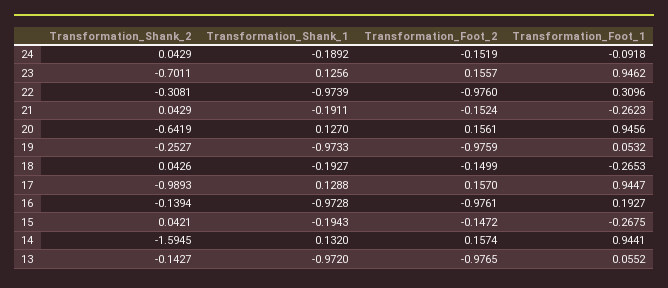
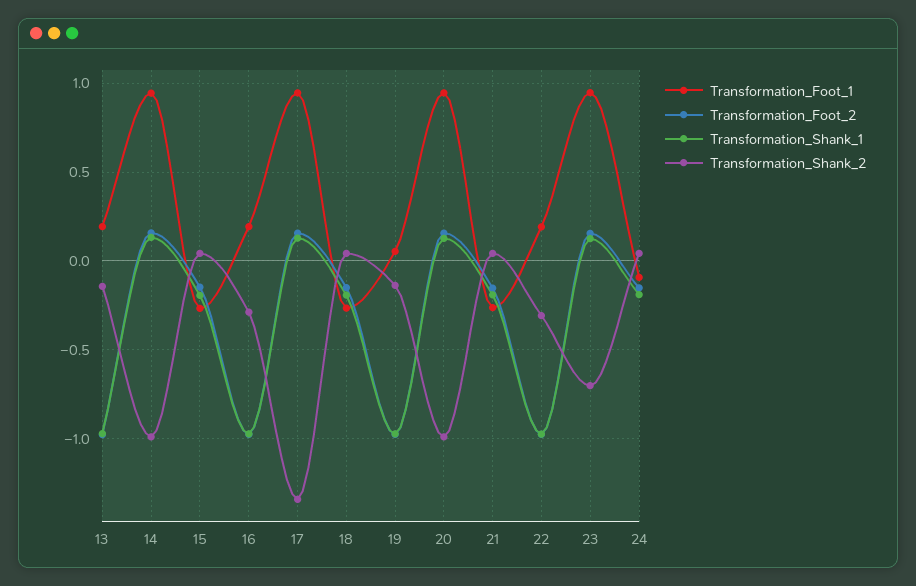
  {
    "Transformation_Shank_2": {
      "24": 0.0429,
      "23": -0.7011,
      "22": -0.3081,
      "21": 0.0429,
-     "20": -0.6419,
+     "20": -1,
-     "19": -0.2527,
+     "19": -0.15,
      "18": 0.0426,
-     "17": -0.9893,
+     "17": -1.35,
-     "16": -0.1394,
+     "16": -0.3,
      "15": 0.0421,
-     "14": -1.5945,
+     "14": -1,
      "13": -0.1427
    },
    "Transformation_Shank_1": {
      "24": -0.1892,
      "23": 0.1256,
      "22": -0.9739,
      "21": -0.1911,
      "20": 0.127,
      "19": -0.9733,
      "18": -0.1927,
      "17": 0.1288,
      "16": -0.9728,
      "15": -0.1943,
      "14": 0.132,
      "13": -0.972
    },
    "Transformation_Foot_2": {
      "24": -0.1519,
      "23": 0.1557,
      "22": -0.976,
      "21": -0.1524,
      "20": 0.1561,
      "19": -0.9759,
      "18": -0.1499,
      "17": 0.157,
      "16": -0.9761,
      "15": -0.1472,
      "14": 0.1574,
      "13": -0.9765
    },
    "Transformation_Foot_1": {
      "24": -0.0918,
      "23": 0.9462,
-     "22": 0.3096,
+     "22": 0.2,
      "21": -0.2623,
      "20": 0.9456,
      "19": 0.0532,
      "18": -0.2653,
      "17": 0.9447,
      "16": 0.1927,
      "15": -0.2675,
      "14": 0.9441,
-     "13": 0.0552
+     "13": 0.2
    }
  }

